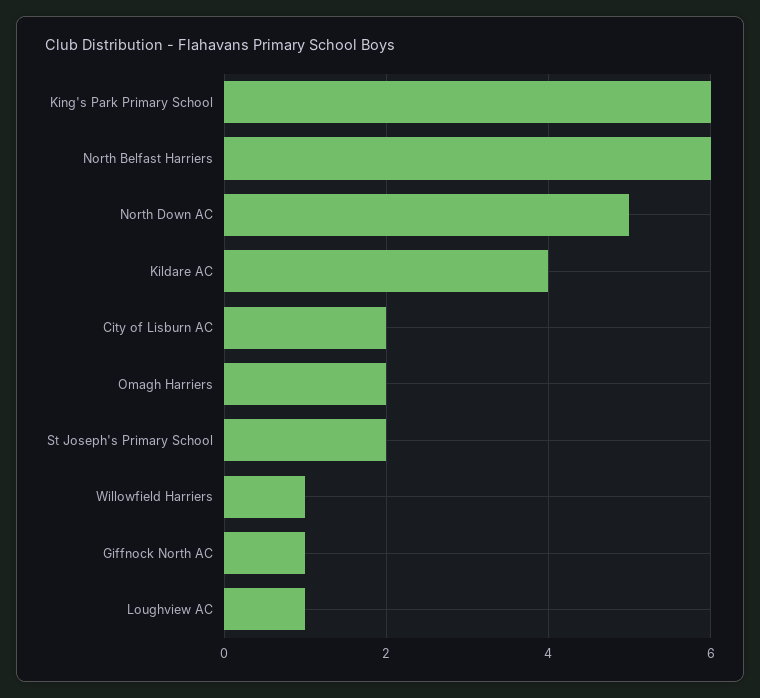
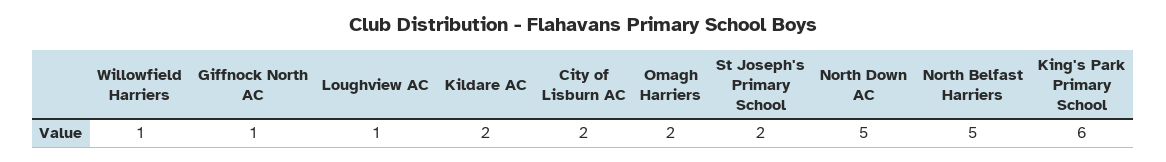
  {
    "King's Park Primary School": 6,
-   "North Belfast Harriers": 6,
+   "North Belfast Harriers": 5,
    "North Down AC": 5,
-   "Kildare AC": 4,
+   "Kildare AC": 2,
    "City of Lisburn AC": 2,
    "Omagh Harriers": 2,
    "St Joseph's Primary School": 2,
    "Willowfield Harriers": 1,
    "Giffnock North AC": 1,
    "Loughview AC": 1
  }

